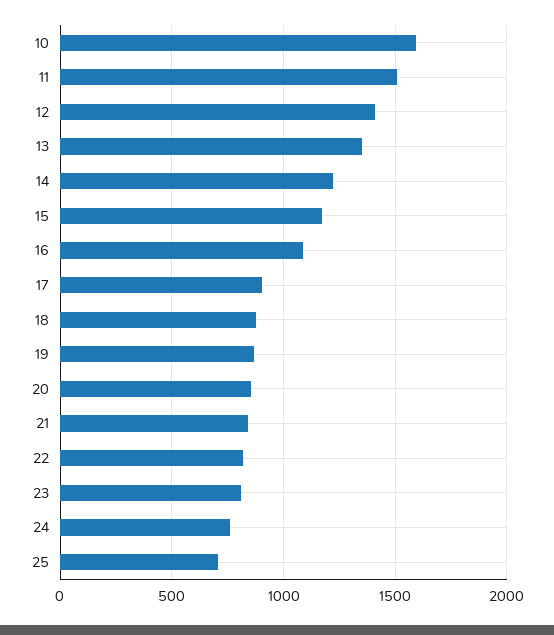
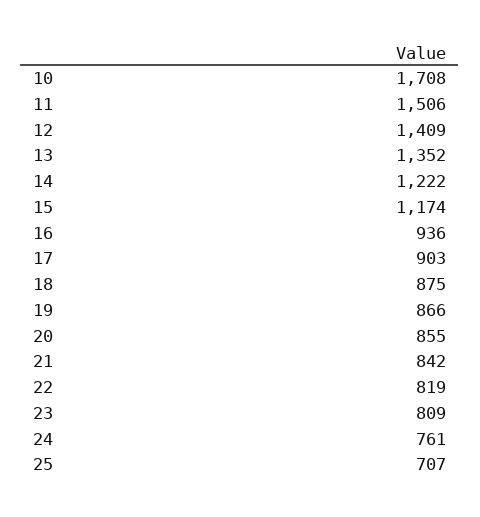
  {
-   "10": 1600,
+   "10": 1708,
    "11": 1506,
    "12": 1409,
    "13": 1352,
    "14": 1222,
    "15": 1174,
-   "16": 1100,
+   "16": 936,
    "17": 903,
    "18": 875,
    "19": 866,
    "20": 855,
    "21": 842,
    "22": 819,
    "23": 809,
    "24": 761,
    "25": 707
  }

